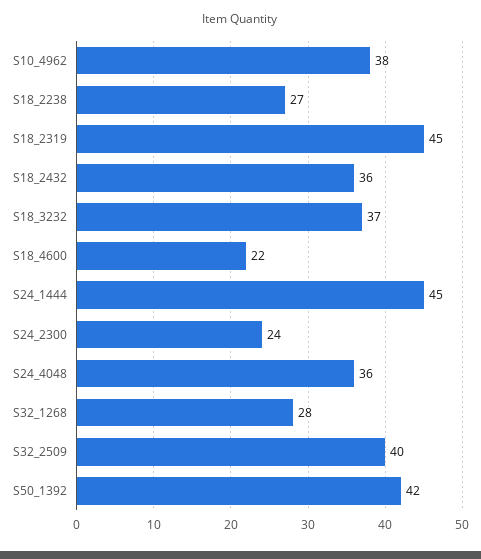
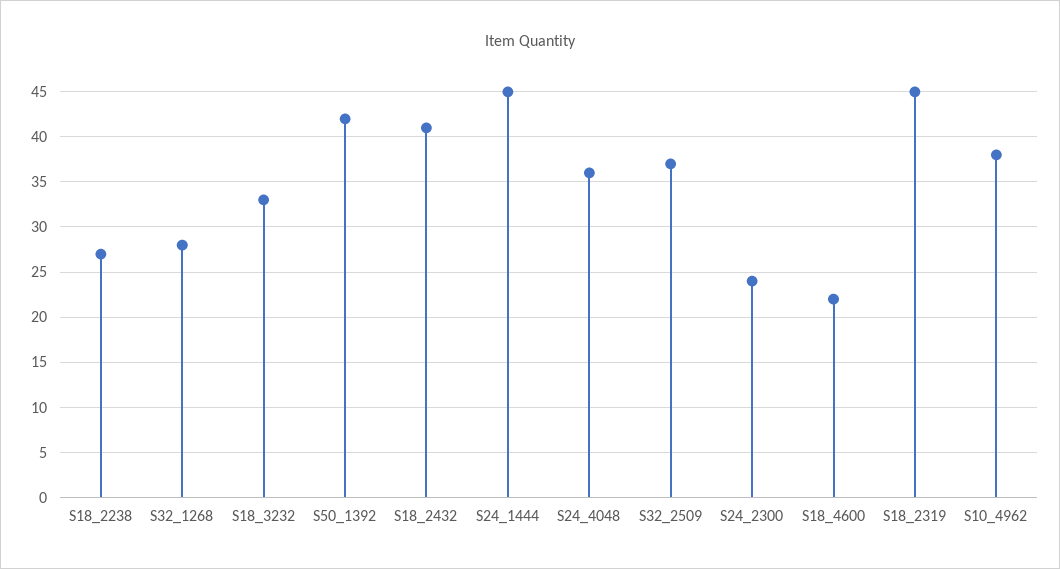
  {
    "S10_4962": 38,
    "S18_2238": 27,
    "S18_2319": 45,
-   "S18_2432": 36,
+   "S18_2432": 41,
-   "S18_3232": 37,
+   "S18_3232": 33,
    "S18_4600": 22,
    "S24_1444": 45,
    "S24_2300": 24,
    "S24_4048": 36,
    "S32_1268": 28,
-   "S32_2509": 40,
+   "S32_2509": 37,
    "S50_1392": 42
  }

